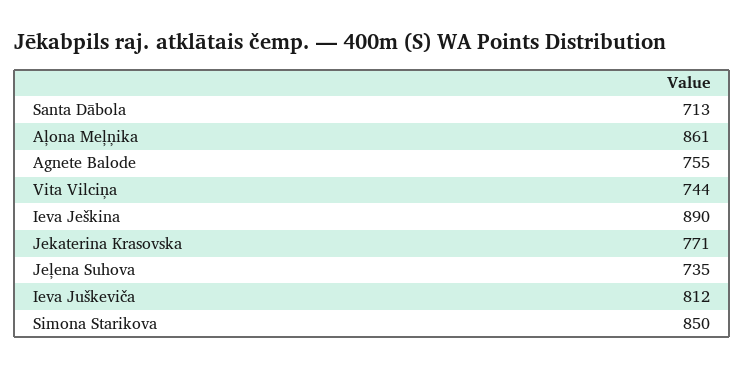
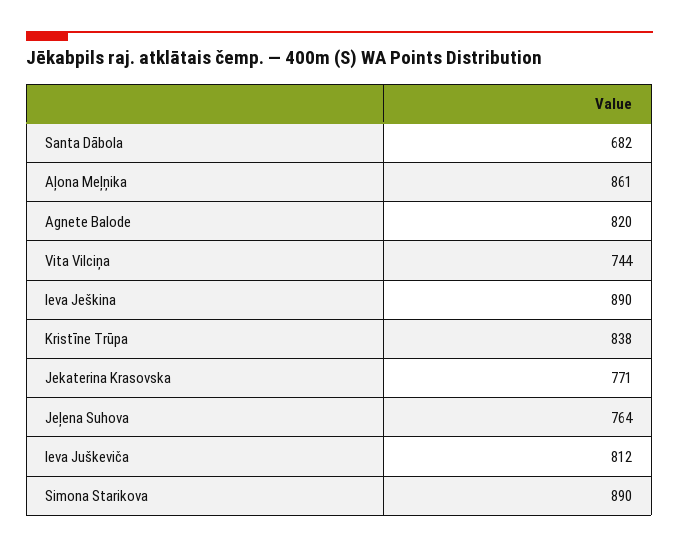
  {
-   "Santa Dābola": 713,
+   "Santa Dābola": 682,
    "Aļona Meļņika": 861,
-   "Agnete Balode": 755,
+   "Agnete Balode": 820,
    "Vita Vilciņa": 744,
    "Ieva Ješkina": 890,
    "Jekaterina Krasovska": 771,
-   "Jeļena Suhova": 735,
+   "Jeļena Suhova": 764,
    "Ieva Juškeviča": 812,
-   "Simona Starikova": 850
+   "Simona Starikova": 890,
+   "Kristīne Trūpa": 838
  }

